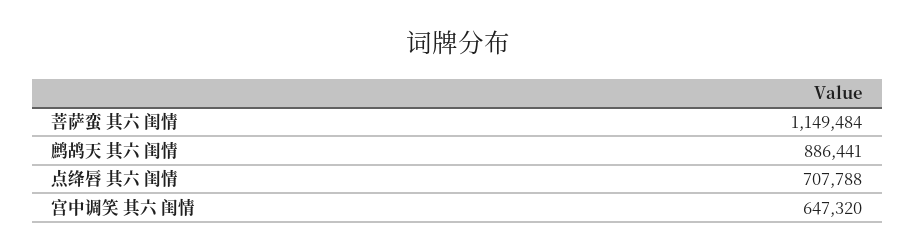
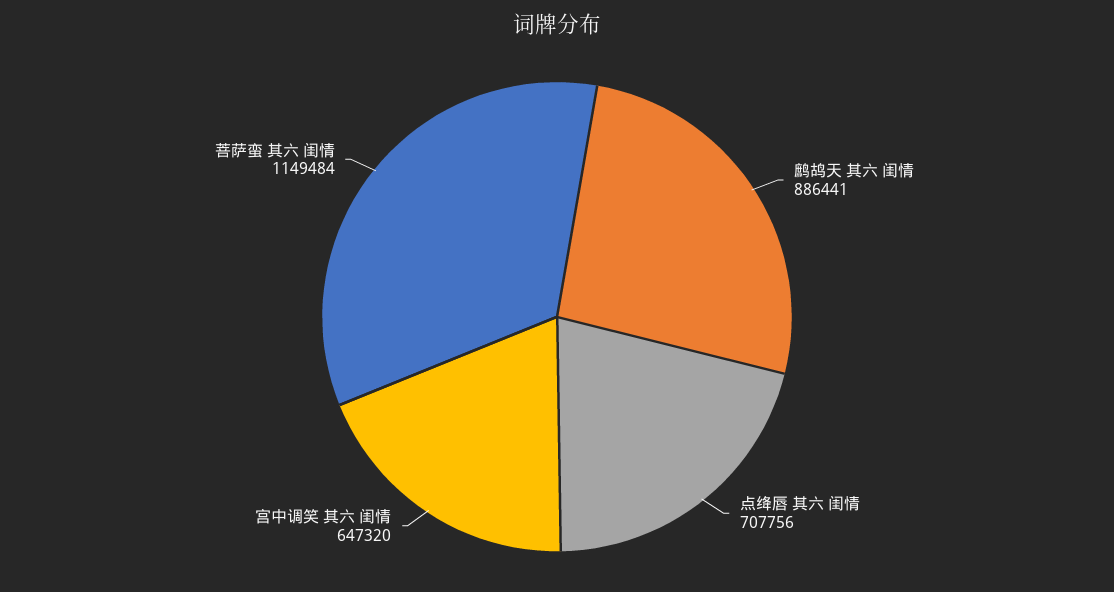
  {
    "菩萨蛮 其六 闺情": 1149484,
    "鹧鸪天 其六 闺情": 886441,
-   "点绛唇 其六 闺情": 707788,
+   "点绛唇 其六 闺情": 707756,
    "宫中调笑 其六 闺情": 647320
  }

